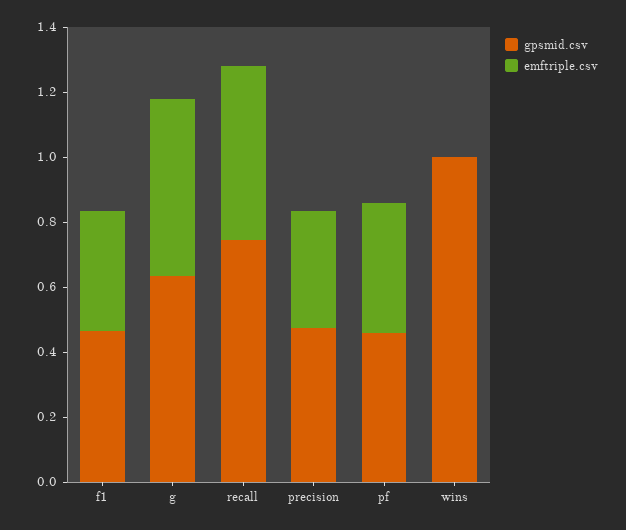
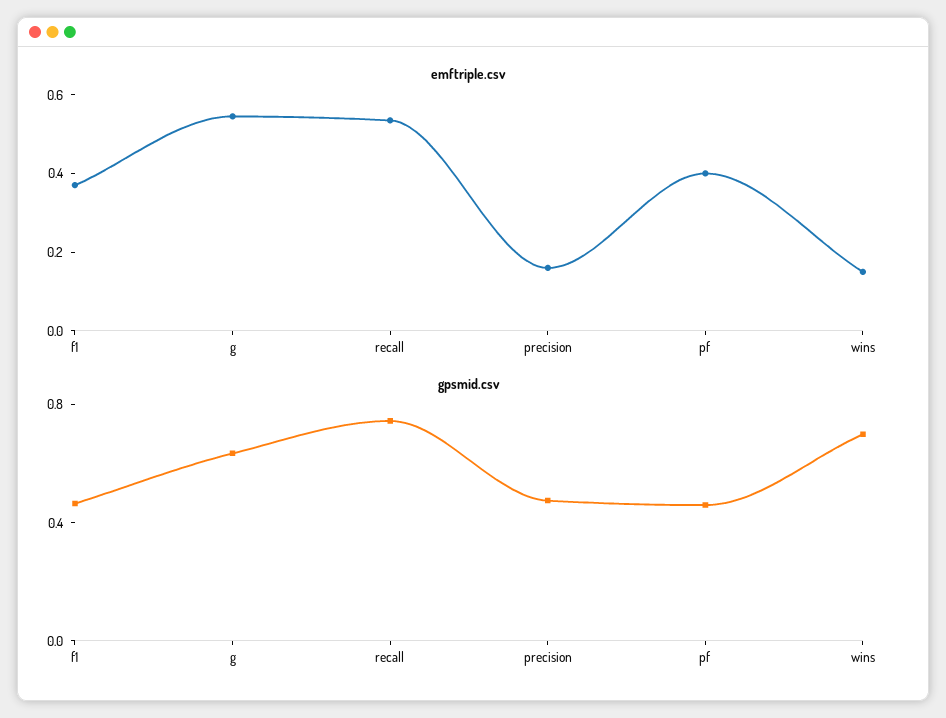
  {
    "gpsmid.csv": {
      "f1": 0.45,
      "g": 0.65,
      "recall": 0.75,
      "precision": 0.5,
      "pf": 0.45,
-     "wins": 1
+     "wins": 0.7
    },
    "emftriple.csv": {
      "f1": 0.35,
      "g": 0.55,
      "recall": 0.55,
-     "precision": 0.35,
+     "precision": 0.15,
      "pf": 0.4,
-     "wins": 0
+     "wins": 0.15
    }
  }

